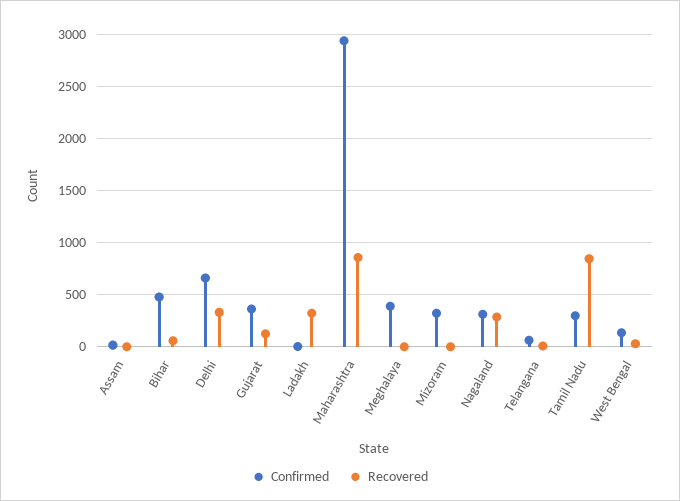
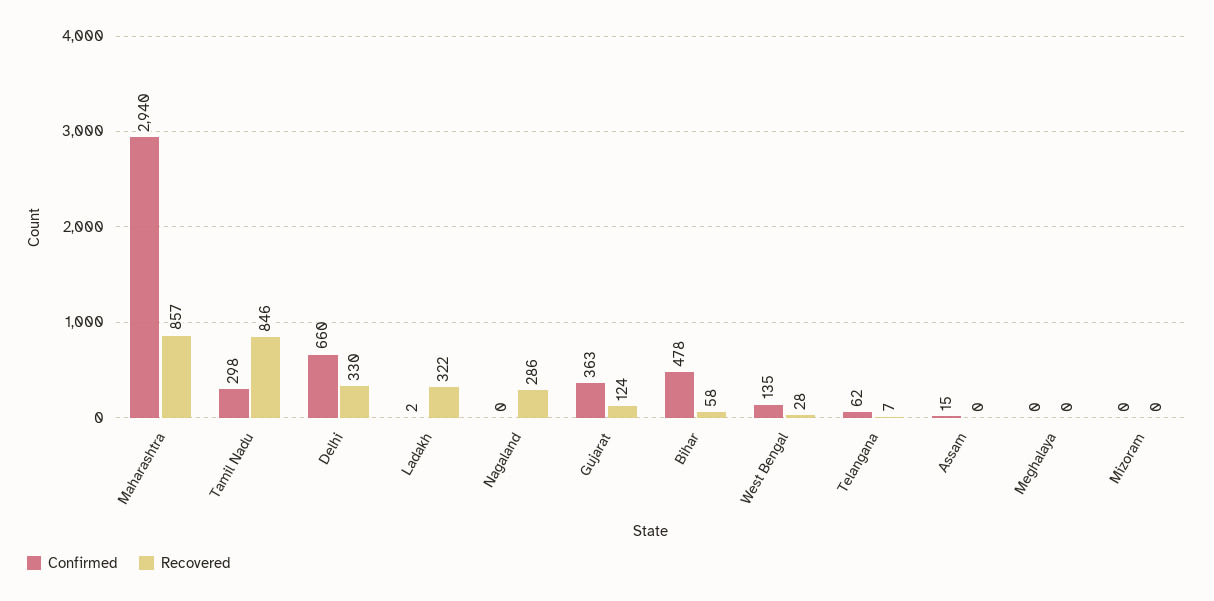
  {
    "Confirmed": {
      "Assam": 15,
      "Bihar": 478,
      "Delhi": 660,
      "Gujarat": 363,
      "Ladakh": 2,
      "Maharashtra": 2940,
-     "Meghalaya": 400,
+     "Meghalaya": 0,
-     "Mizoram": 300,
+     "Mizoram": 0,
-     "Nagaland": 300,
+     "Nagaland": 0,
      "Telangana": 62,
      "Tamil Nadu": 298,
      "West Bengal": 135
    },
    "Recovered": {
      "Assam": 0,
      "Bihar": 58,
      "Delhi": 330,
      "Gujarat": 124,
      "Ladakh": 322,
      "Maharashtra": 857,
      "Meghalaya": 0,
      "Mizoram": 0,
      "Nagaland": 286,
      "Telangana": 7,
      "Tamil Nadu": 846,
      "West Bengal": 28
    }
  }

